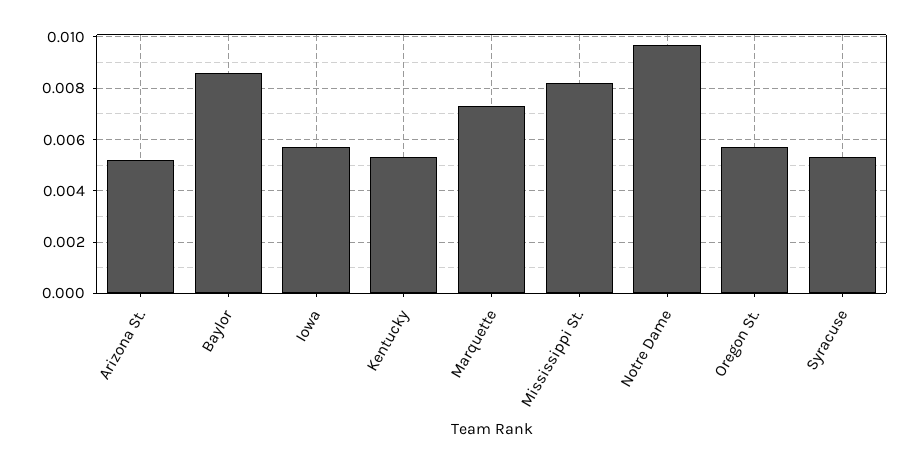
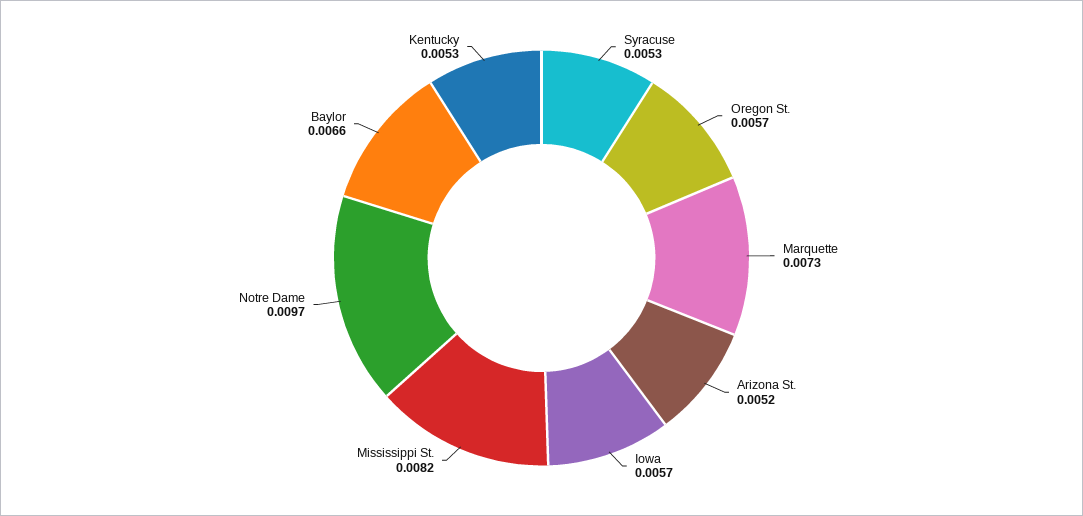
  {
    "Arizona St.": 0.0052,
-   "Baylor": 0.0085,
+   "Baylor": 0.0066,
    "Iowa": 0.0057,
    "Kentucky": 0.0053,
    "Marquette": 0.0073,
    "Mississippi St.": 0.0082,
    "Notre Dame": 0.0097,
    "Oregon St.": 0.0057,
    "Syracuse": 0.0053
  }

